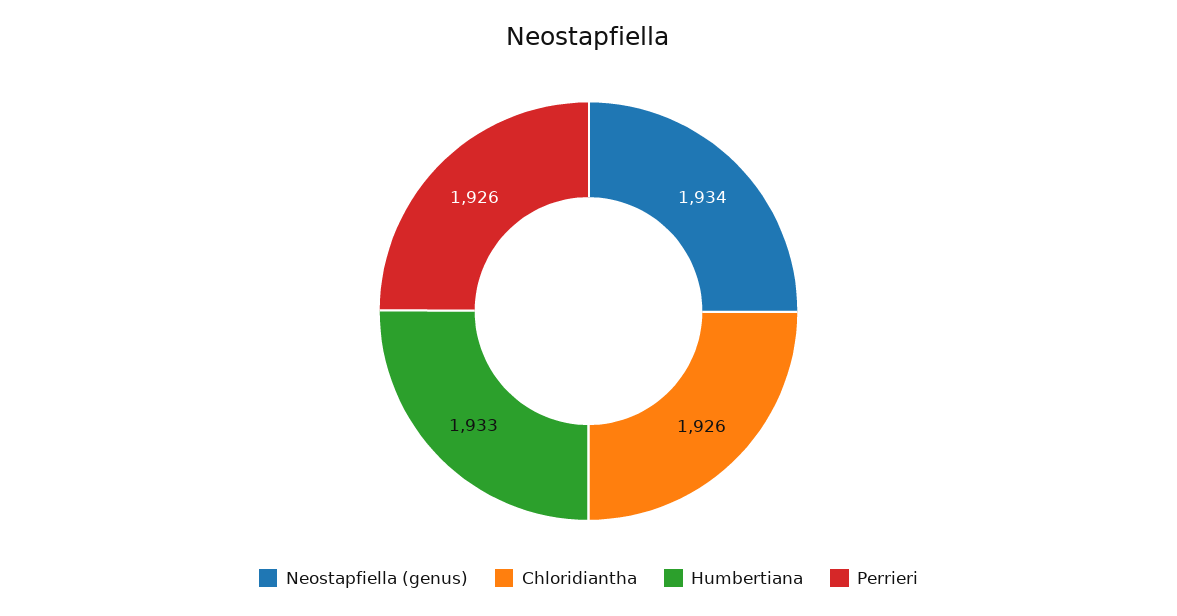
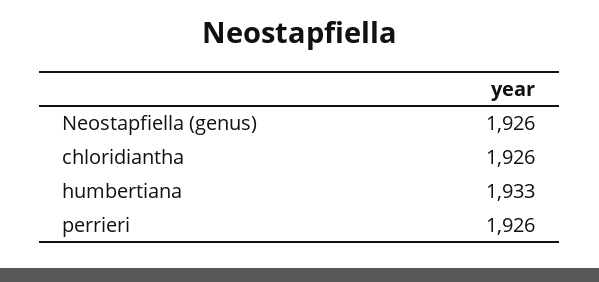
  {
-   "Neostapfiella (genus)": 1934,
+   "Neostapfiella (genus)": 1926,
    "Chloridiantha": 1926,
    "Humbertiana": 1933,
    "Perrieri": 1926
  }

